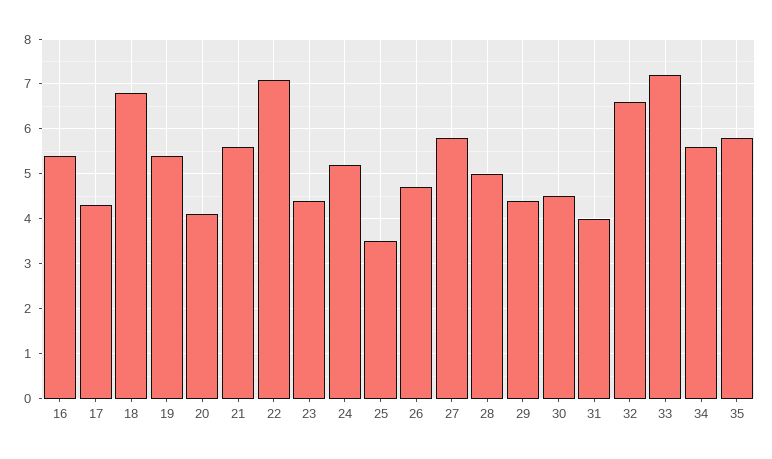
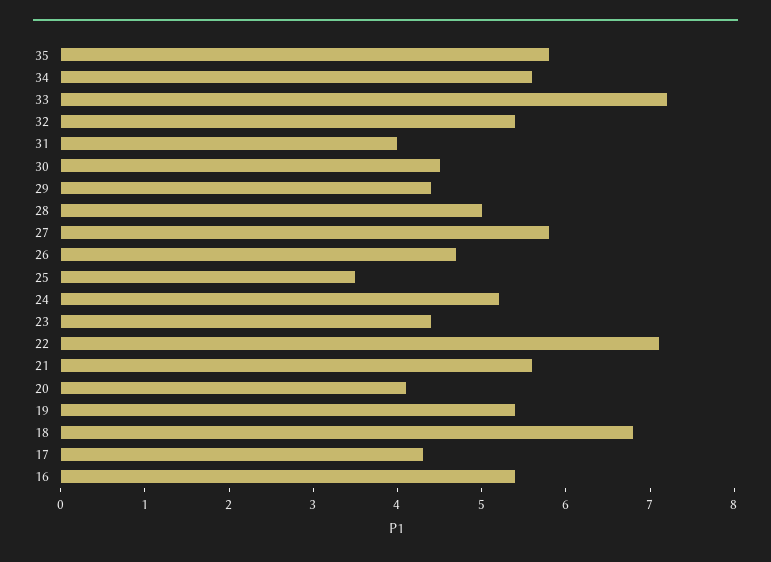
  {
    "16": 5.4,
    "17": 4.3,
    "18": 6.8,
    "19": 5.4,
    "20": 4.1,
    "21": 5.6,
    "22": 7.1,
    "23": 4.4,
    "24": 5.2,
    "25": 3.5,
    "26": 4.7,
    "27": 5.8,
    "28": 5,
    "29": 4.4,
    "30": 4.5,
    "31": 4,
-   "32": 6.5,
+   "32": 5.4,
    "33": 7.2,
    "34": 5.6,
    "35": 5.8
  }

